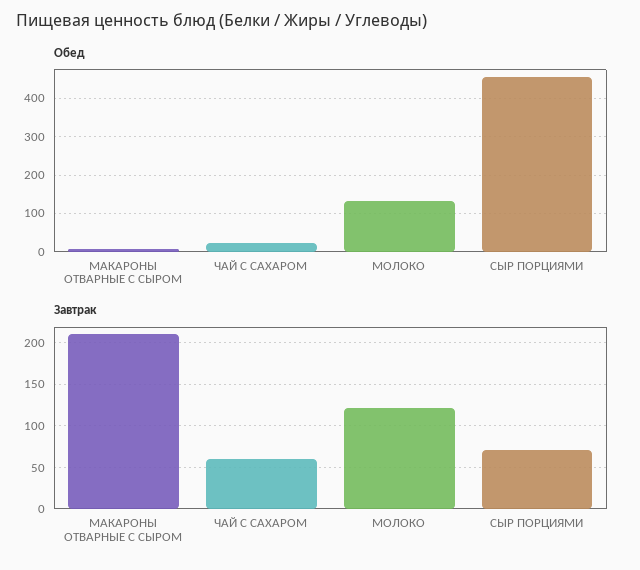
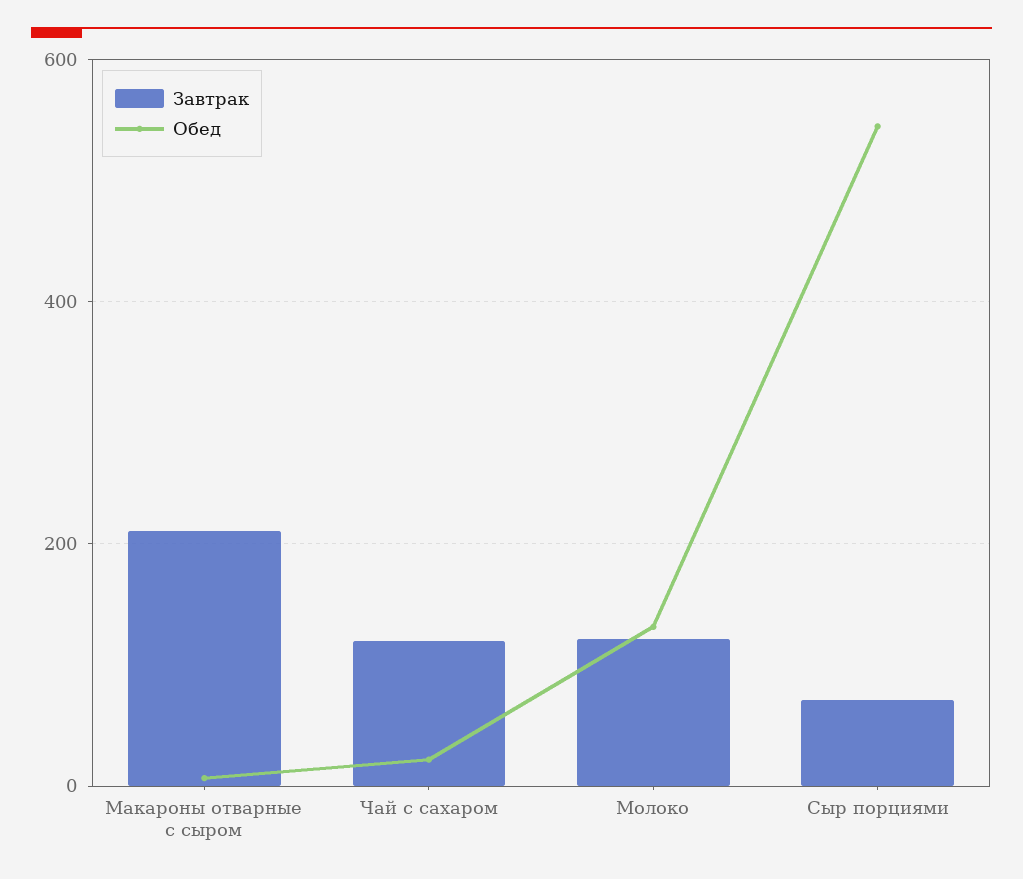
  {
    "Обед": {
      "МАКАРОНЫ ОТВАРНЫЕ С СЫРОМ": 0,
      "ЧАЙ С САХАРОМ": 20,
      "МОЛОКО": 140,
-     "СЫР ПОРЦИЯМИ": 460
+     "СЫР ПОРЦИЯМИ": 540
    },
    "Завтрак": {
      "МАКАРОНЫ ОТВАРНЫЕ С СЫРОМ": 210,
-     "ЧАЙ С САХАРОМ": 60,
+     "ЧАЙ С САХАРОМ": 120,
      "МОЛОКО": 120,
      "СЫР ПОРЦИЯМИ": 70
    }
  }

